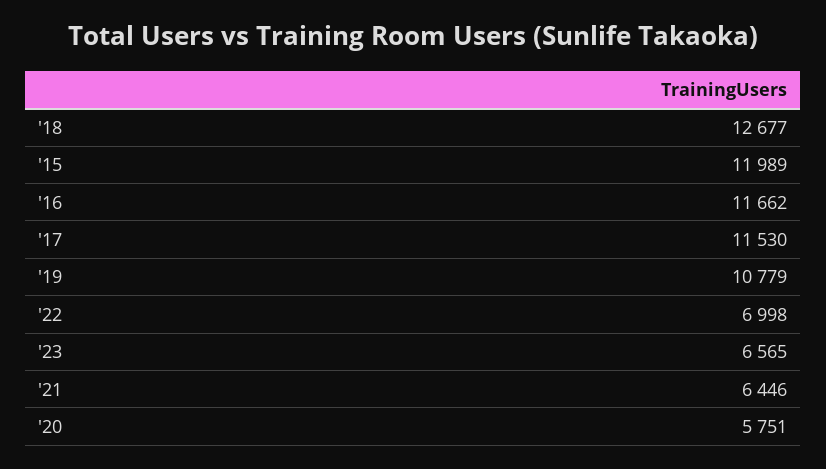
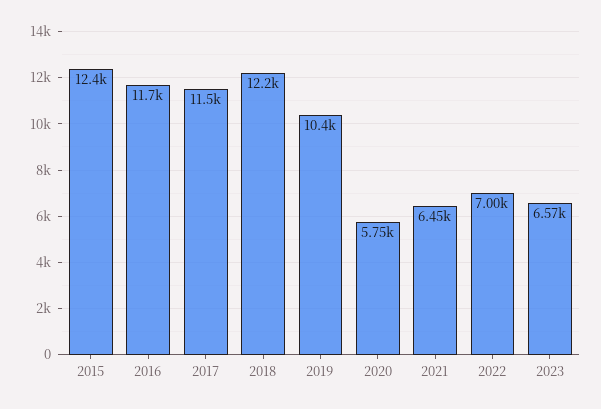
  {
-   "'18": 12677,
+   "'18": 12200,
-   "'15": 11989,
+   "'15": 12400,
    "'16": 11662,
    "'17": 11530,
-   "'19": 10779,
+   "'19": 10400,
    "'22": 6998,
    "'23": 6565,
    "'21": 6446,
    "'20": 5751
  }

